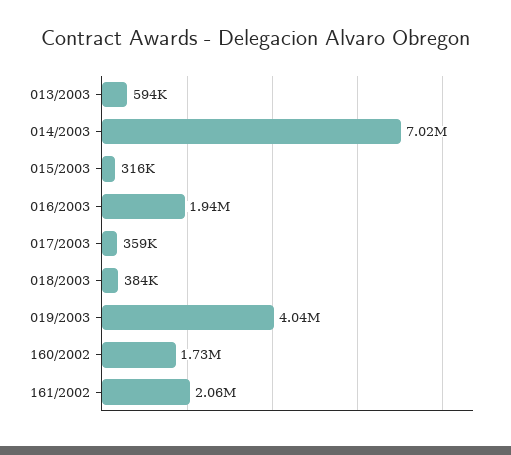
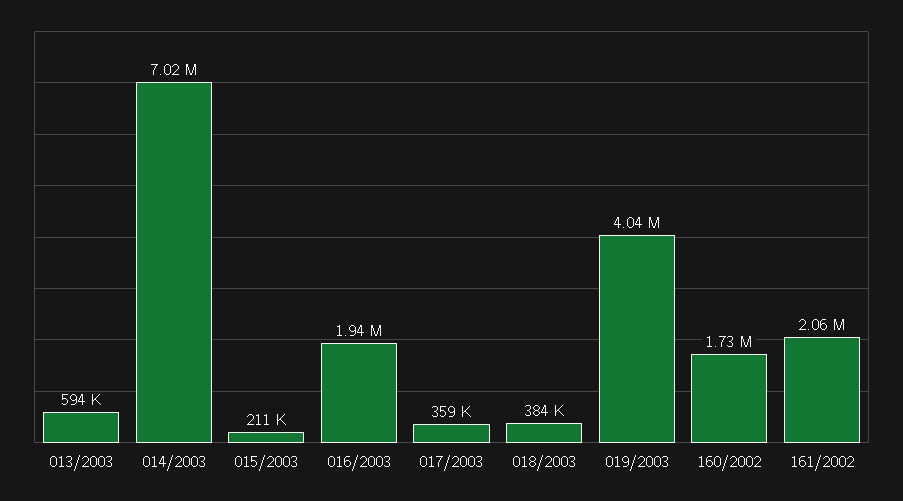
  {
    "013/2003": 594000,
    "014/2003": 7020000,
-   "015/2003": 316000,
+   "015/2003": 211000,
    "016/2003": 1940000,
    "017/2003": 359000,
    "018/2003": 384000,
    "019/2003": 4040000,
    "160/2002": 1730000,
    "161/2002": 2060000
  }

